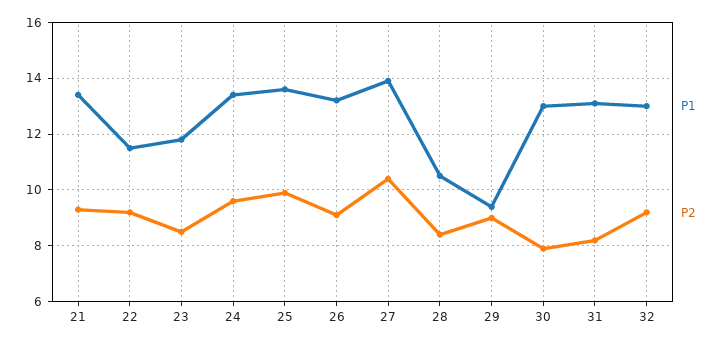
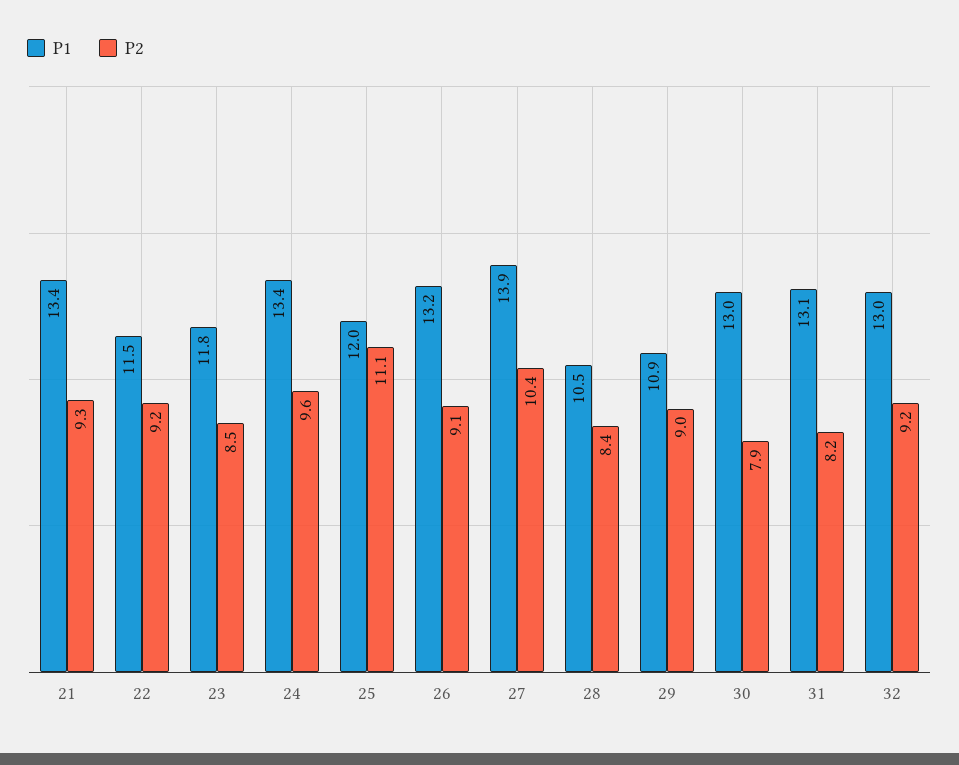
  {
    "P1": {
      "21": 13.4,
      "22": 11.5,
      "23": 11.8,
      "24": 13.4,
-     "25": 13.5,
+     "25": 12,
      "26": 13.2,
      "27": 13.9,
      "28": 10.5,
-     "29": 9.5,
+     "29": 10.9,
      "30": 13,
      "31": 13.1,
      "32": 13
    },
    "P2": {
      "21": 9.3,
      "22": 9.2,
      "23": 8.5,
      "24": 9.6,
-     "25": 10,
+     "25": 11.1,
      "26": 9.1,
      "27": 10.4,
      "28": 8.4,
      "29": 9,
      "30": 7.9,
      "31": 8.2,
      "32": 9.2
    }
  }

